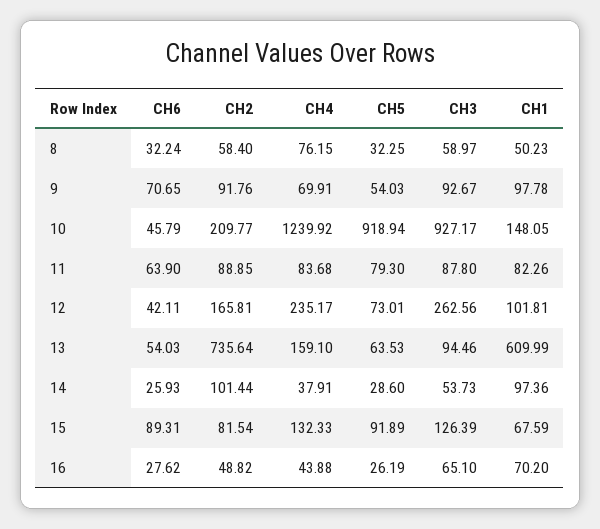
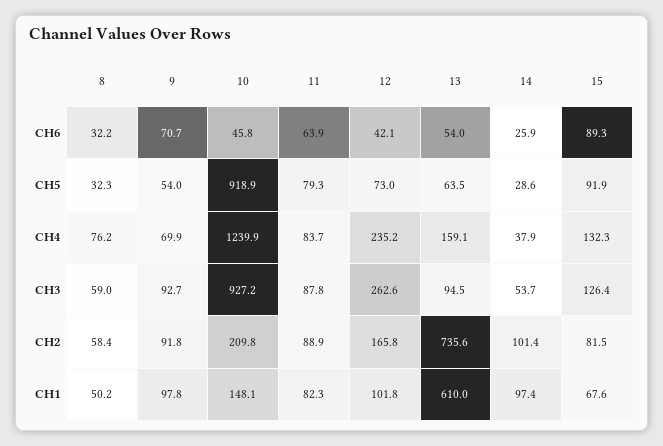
  {
    "CH6": {
      "8": 32.24,
      "9": 70.65,
      "10": 45.79,
      "11": 63.9,
      "12": 42.11,
      "13": 54.03,
      "14": 25.93,
-     "15": 89.31,
+     "15": 89.31
-     "16": 27.62
    },
    "CH2": {
      "8": 58.4,
      "9": 91.76,
      "10": 209.77,
      "11": 88.85,
      "12": 165.81,
      "13": 735.64,
      "14": 101.44,
-     "15": 81.54,
+     "15": 81.54
-     "16": 48.82
    },
    "CH4": {
      "8": 76.15,
      "9": 69.91,
      "10": 1239.92,
      "11": 83.68,
      "12": 235.17,
      "13": 159.1,
      "14": 37.91,
-     "15": 132.33,
+     "15": 132.33
-     "16": 43.88
    },
    "CH5": {
      "8": 32.25,
      "9": 54.03,
      "10": 918.94,
      "11": 79.3,
      "12": 73.01,
      "13": 63.53,
      "14": 28.6,
-     "15": 91.89,
+     "15": 91.89
-     "16": 26.19
    },
    "CH3": {
      "8": 58.97,
      "9": 92.67,
      "10": 927.17,
      "11": 87.8,
      "12": 262.56,
      "13": 94.46,
      "14": 53.73,
-     "15": 126.39,
+     "15": 126.39
-     "16": 65.1
    },
    "CH1": {
      "8": 50.23,
      "9": 97.78,
      "10": 148.05,
      "11": 82.26,
      "12": 101.81,
      "13": 609.99,
      "14": 97.36,
-     "15": 67.59,
+     "15": 67.59
-     "16": 70.2
    }
  }

